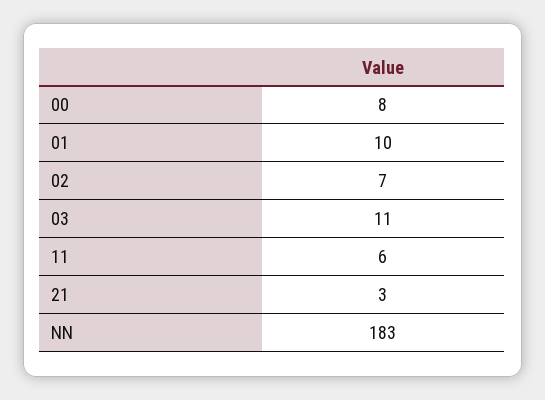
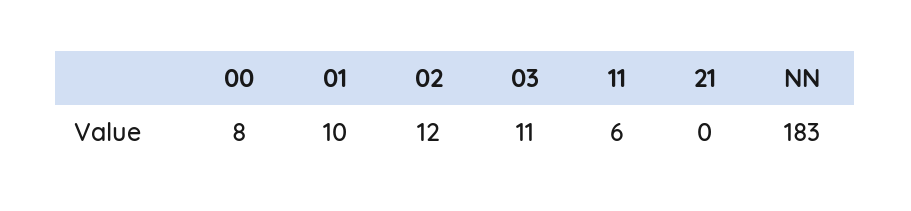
  {
    "00": 8,
    "01": 10,
-   "02": 7,
+   "02": 12,
    "03": 11,
    "11": 6,
-   "21": 3,
+   "21": 0,
    "NN": 183
  }

